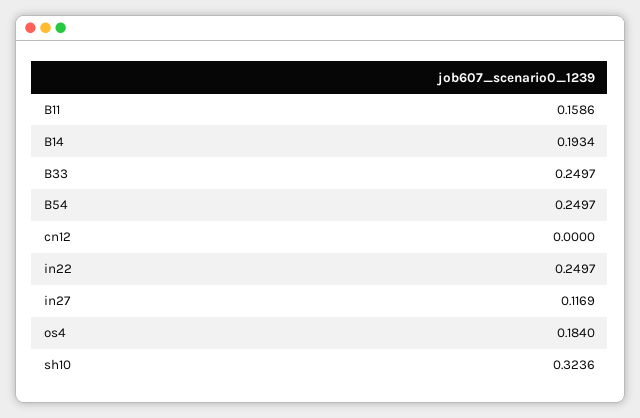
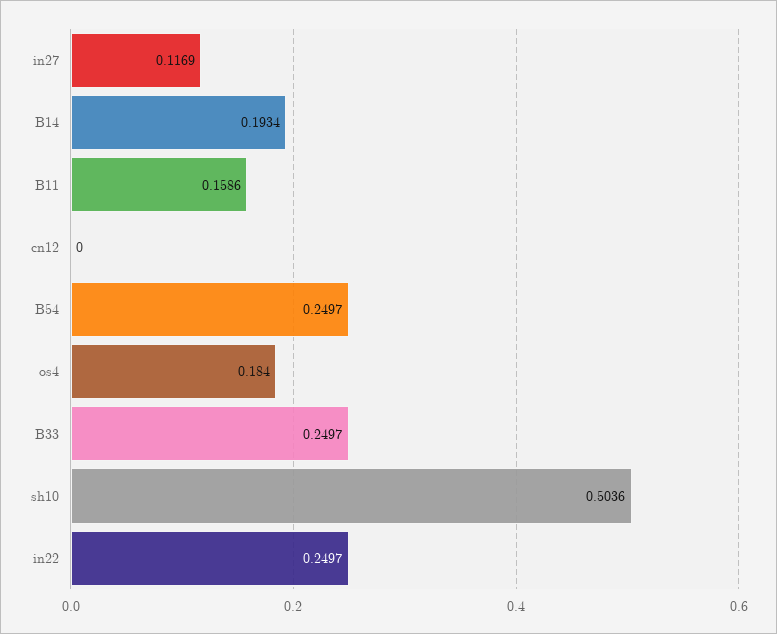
  {
    "B11": 0.1586,
    "B14": 0.1934,
    "B33": 0.2497,
    "B54": 0.2497,
    "cn12": 0,
    "in22": 0.2497,
    "in27": 0.1169,
    "os4": 0.184,
-   "sh10": 0.3236
+   "sh10": 0.5036
  }

